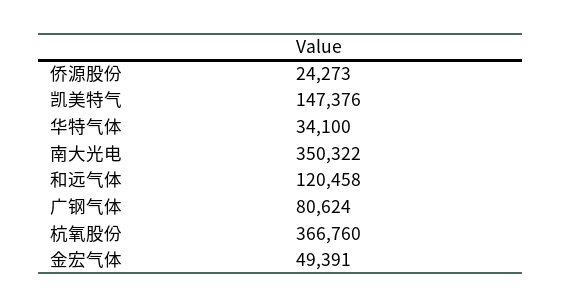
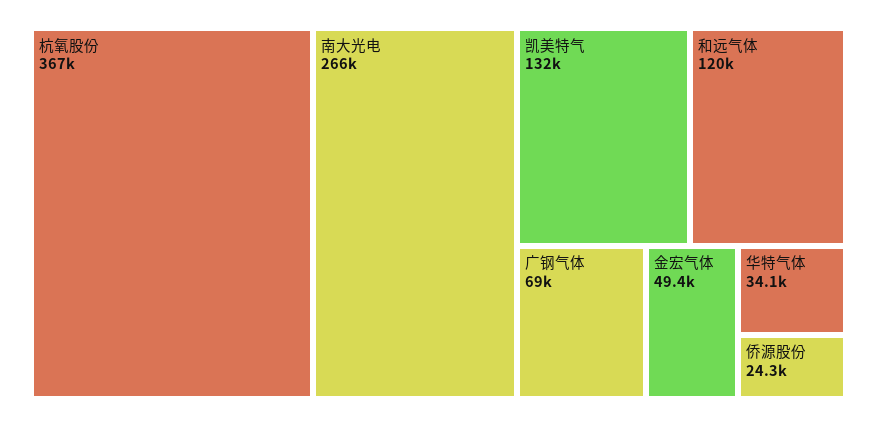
  {
    "侨源股份": 24273,
-   "凯美特气": 147376,
+   "凯美特气": 132000,
    "华特气体": 34100,
-   "南大光电": 350322,
+   "南大光电": 266000,
    "和远气体": 120458,
-   "广钢气体": 80624,
+   "广钢气体": 69000,
    "杭氧股份": 366760,
    "金宏气体": 49391
  }

